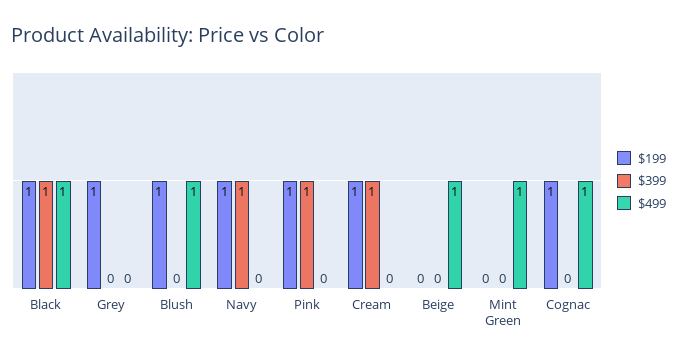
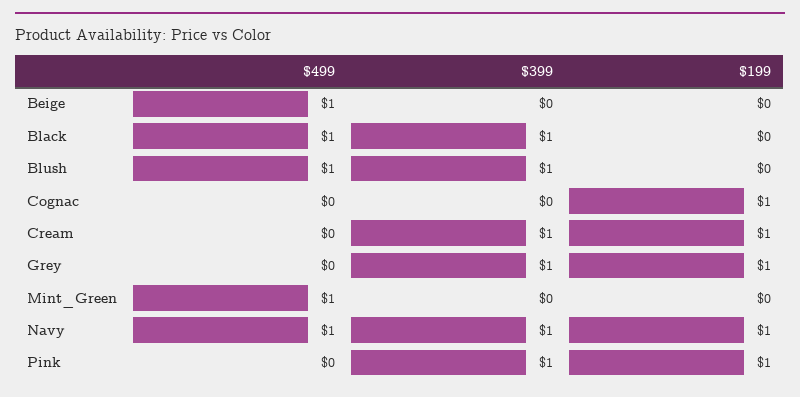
  {
    "$199": {
-     "Black": 1,
+     "Black": 0,
      "Grey": 1,
-     "Blush": 1,
+     "Blush": 0,
      "Navy": 1,
      "Pink": 1,
      "Cream": 1,
      "Beige": 0,
      "Mint Green": 0,
      "Cognac": 1
    },
    "$399": {
      "Black": 1,
-     "Grey": 0,
+     "Grey": 1,
-     "Blush": 0,
+     "Blush": 1,
      "Navy": 1,
      "Pink": 1,
      "Cream": 1,
      "Beige": 0,
      "Mint Green": 0,
      "Cognac": 0
    },
    "$499": {
      "Black": 1,
      "Grey": 0,
      "Blush": 1,
-     "Navy": 0,
+     "Navy": 1,
      "Pink": 0,
      "Cream": 0,
      "Beige": 1,
      "Mint Green": 1,
-     "Cognac": 1
+     "Cognac": 0
    }
  }

